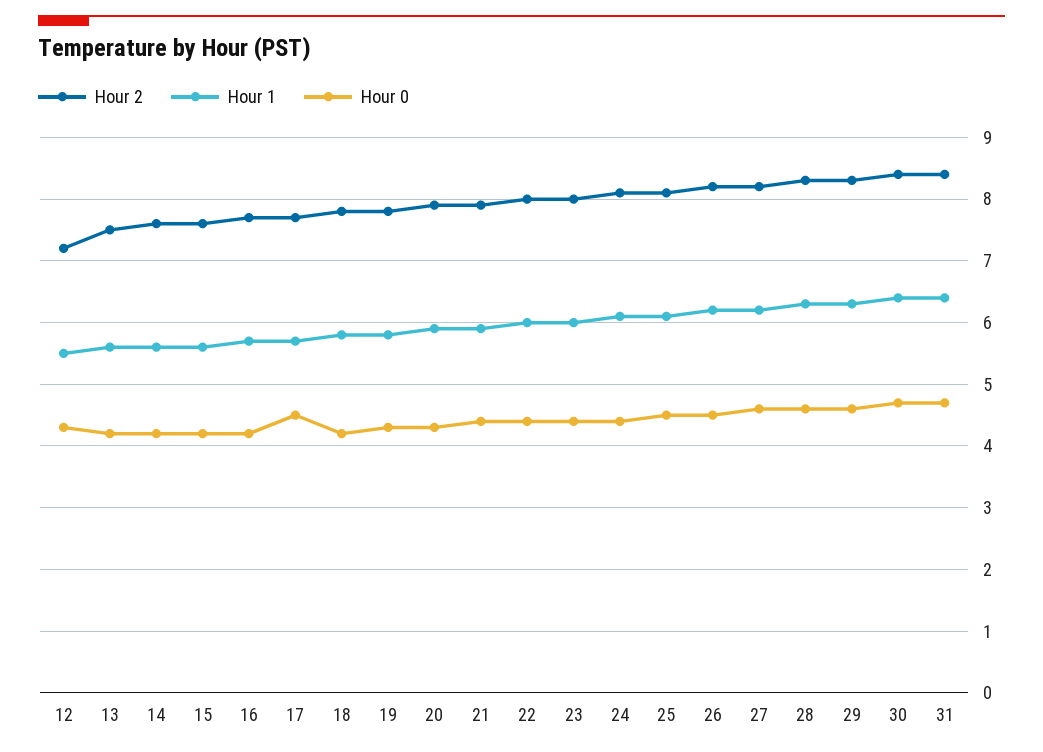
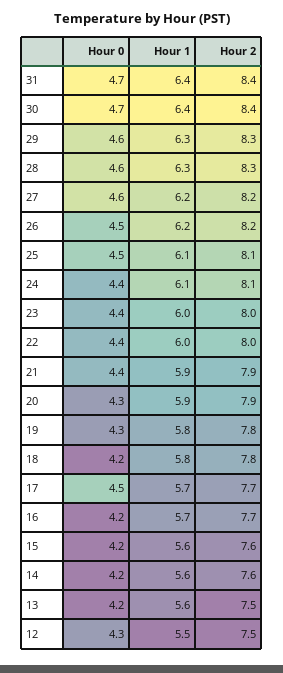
  {
    "Hour 2": {
-     "12": 7.2,
+     "12": 7.5,
      "13": 7.5,
      "14": 7.6,
      "15": 7.6,
      "16": 7.7,
      "17": 7.7,
      "18": 7.8,
      "19": 7.8,
      "20": 7.9,
      "21": 7.9,
      "22": 8,
      "23": 8,
      "24": 8.1,
      "25": 8.1,
      "26": 8.2,
      "27": 8.2,
      "28": 8.3,
      "29": 8.3,
      "30": 8.4,
      "31": 8.4
    },
    "Hour 1": {
      "12": 5.5,
      "13": 5.6,
      "14": 5.6,
      "15": 5.6,
      "16": 5.7,
      "17": 5.7,
      "18": 5.8,
      "19": 5.8,
      "20": 5.9,
      "21": 5.9,
      "22": 6,
      "23": 6,
      "24": 6.1,
      "25": 6.1,
      "26": 6.2,
      "27": 6.2,
      "28": 6.3,
      "29": 6.3,
      "30": 6.4,
      "31": 6.4
    },
    "Hour 0": {
      "12": 4.3,
      "13": 4.2,
      "14": 4.2,
      "15": 4.2,
      "16": 4.2,
      "17": 4.5,
      "18": 4.2,
      "19": 4.3,
      "20": 4.3,
      "21": 4.4,
      "22": 4.4,
      "23": 4.4,
      "24": 4.4,
      "25": 4.5,
      "26": 4.5,
      "27": 4.6,
      "28": 4.6,
      "29": 4.6,
      "30": 4.7,
      "31": 4.7
    }
  }

